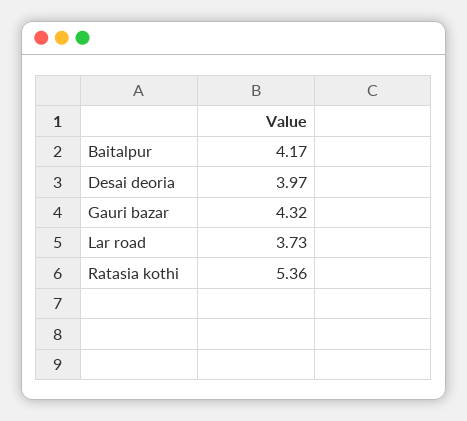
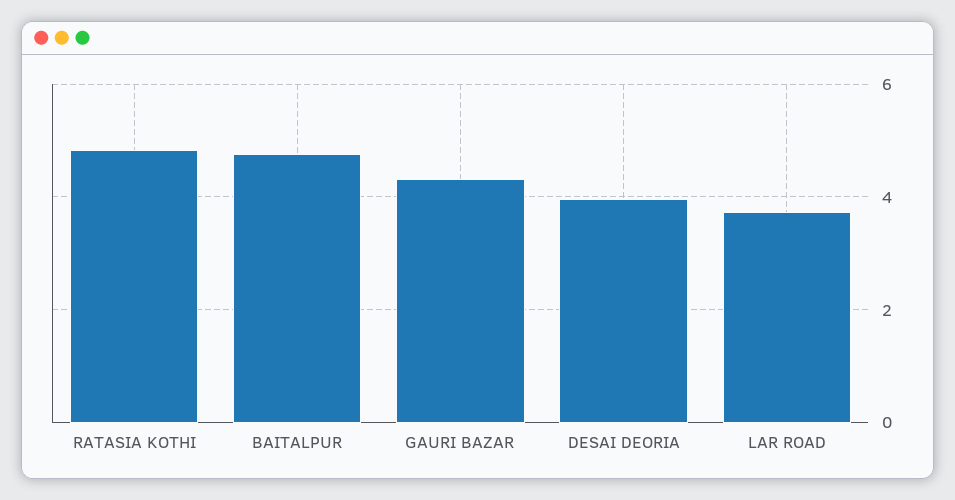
  {
-   "Baitalpur": 4.17,
+   "Baitalpur": 4.8,
    "Desai deoria": 3.97,
    "Gauri bazar": 4.32,
    "Lar road": 3.73,
-   "Ratasia kothi": 5.36
+   "Ratasia kothi": 4.8
  }

